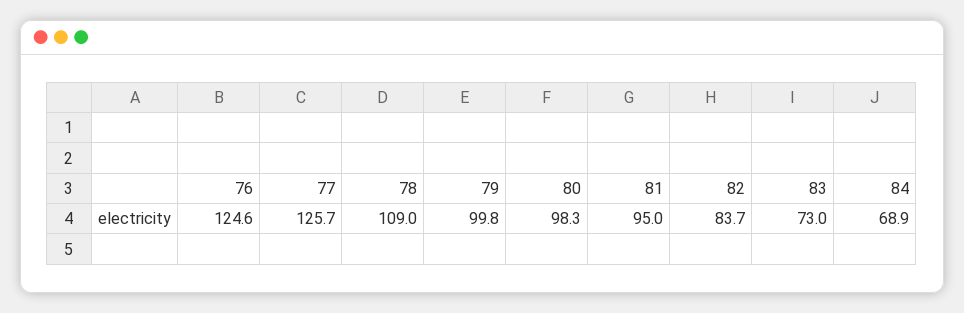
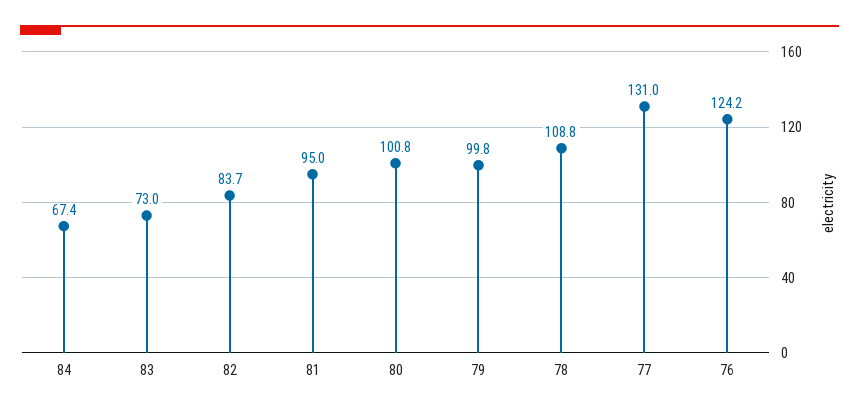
  {
-   "76": 124.6,
+   "76": 124.2,
-   "77": 125.7,
+   "77": 131,
-   "78": 109,
+   "78": 108.8,
    "79": 99.8,
-   "80": 98.3,
+   "80": 100.8,
    "81": 95,
    "82": 83.7,
    "83": 73,
-   "84": 68.9
+   "84": 67.4
  }

